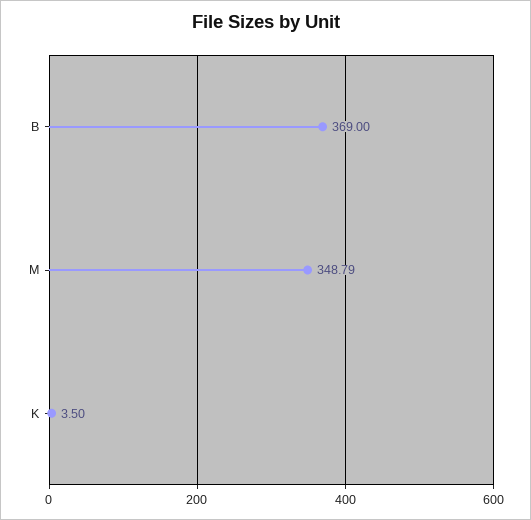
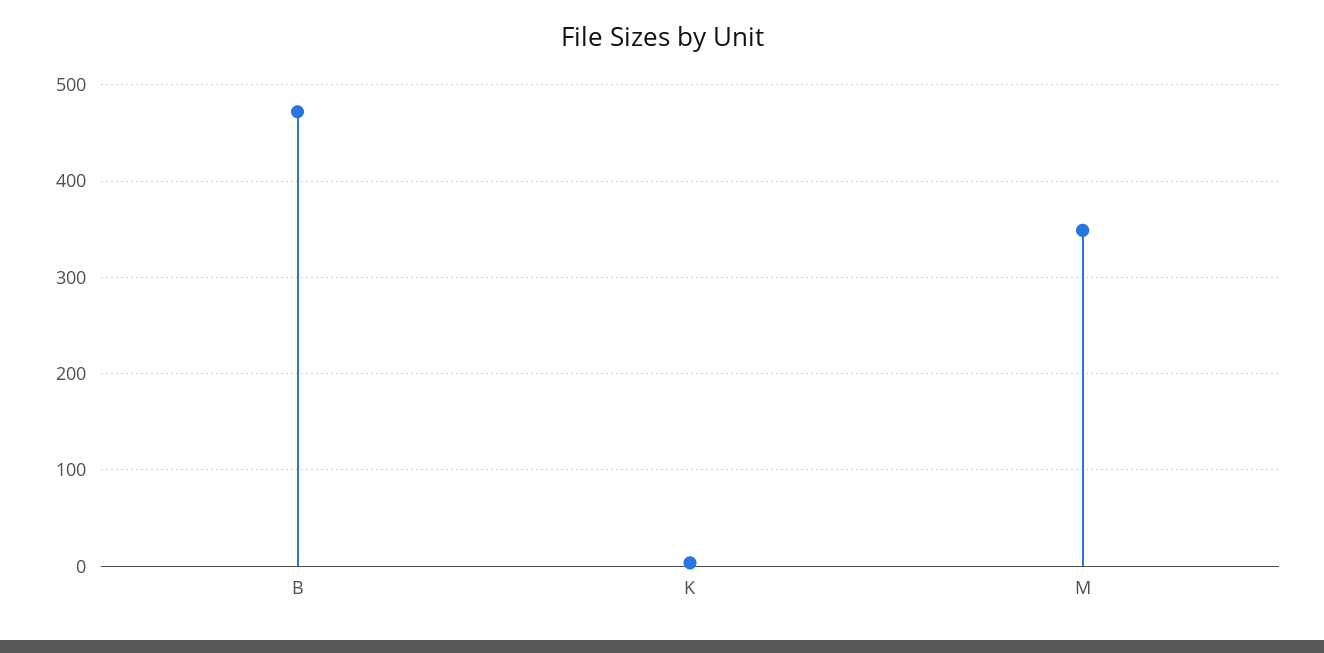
  {
-   "B": 369,
+   "B": 470,
    "M": 348.79,
    "K": 3.5
  }

